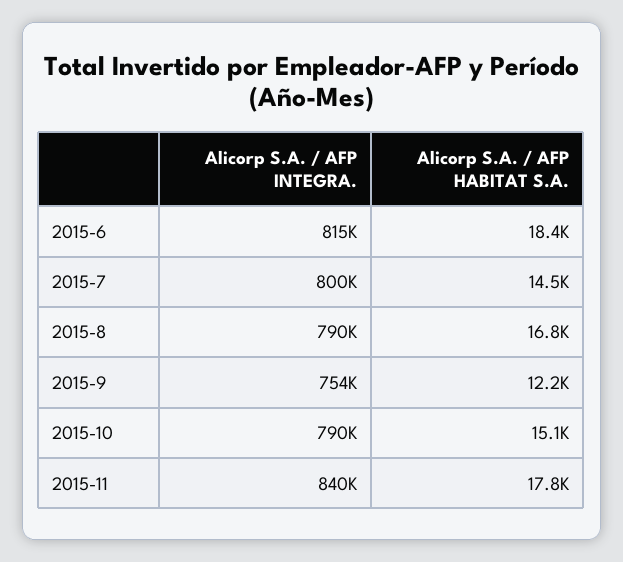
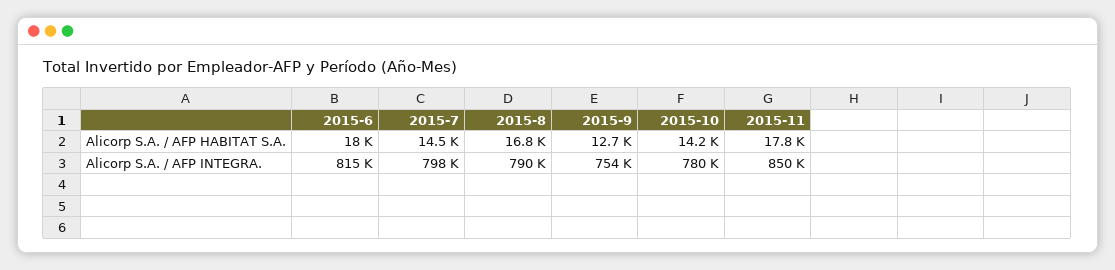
  {
    "Alicorp S.A. / AFP INTEGRA.": {
      "2015-6": 815000,
-     "2015-7": 800000,
+     "2015-7": 798000,
      "2015-8": 790000,
      "2015-9": 754000,
-     "2015-10": 790000,
+     "2015-10": 780000,
-     "2015-11": 840000
+     "2015-11": 850000
    },
    "Alicorp S.A. / AFP HABITAT S.A.": {
-     "2015-6": 18400,
+     "2015-6": 18000,
      "2015-7": 14500,
      "2015-8": 16800,
-     "2015-9": 12200,
+     "2015-9": 12700,
-     "2015-10": 15100,
+     "2015-10": 14200,
      "2015-11": 17800
    }
  }

